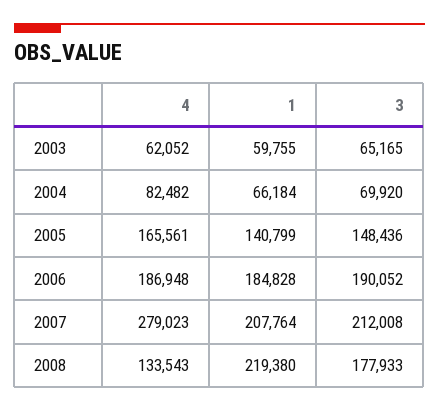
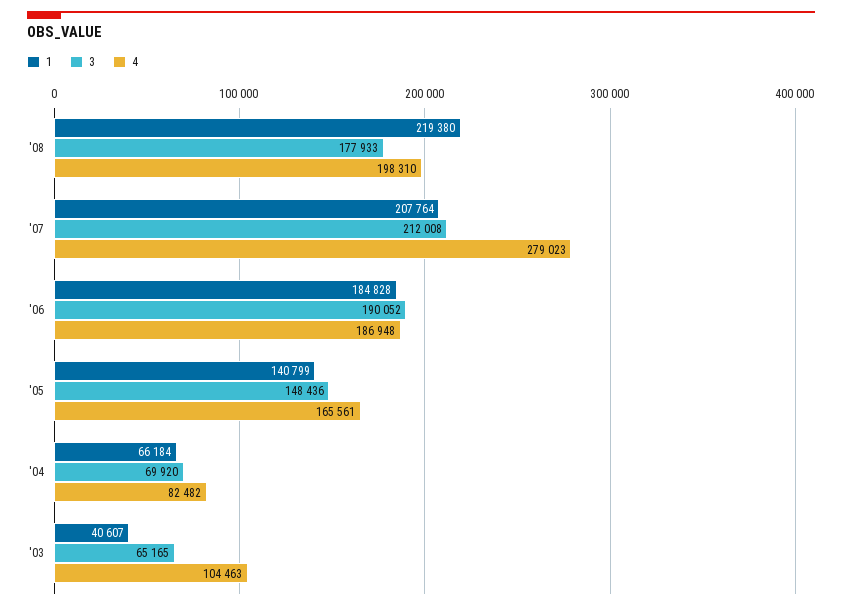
  {
    "4": {
-     "2003": 62052,
+     "2003": 104463,
      "2004": 82482,
      "2005": 165561,
      "2006": 186948,
      "2007": 279023,
-     "2008": 133543
+     "2008": 198310
    },
    "1": {
-     "2003": 59755,
+     "2003": 40607,
      "2004": 66184,
      "2005": 140799,
      "2006": 184828,
      "2007": 207764,
      "2008": 219380
    },
    "3": {
      "2003": 65165,
      "2004": 69920,
      "2005": 148436,
      "2006": 190052,
      "2007": 212008,
      "2008": 177933
    }
  }

